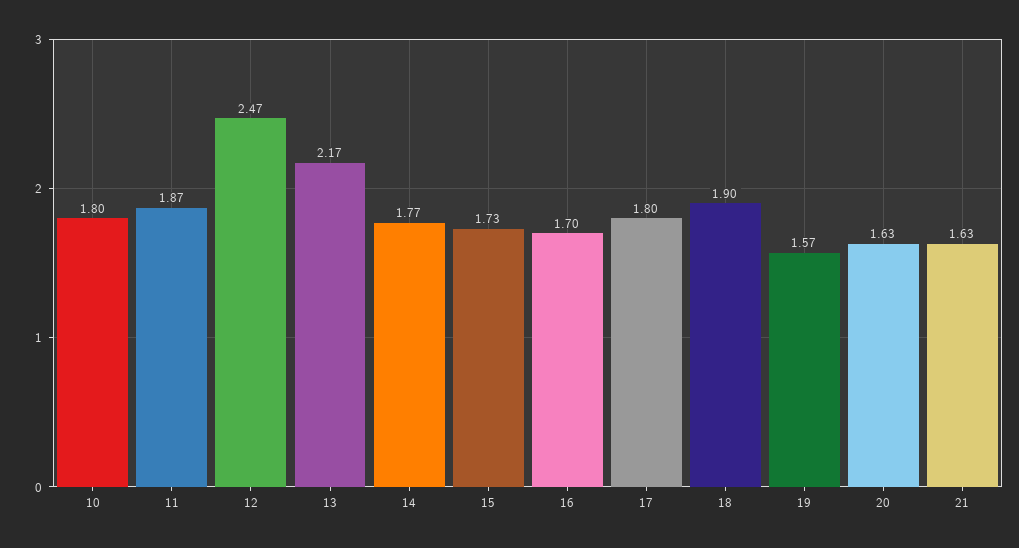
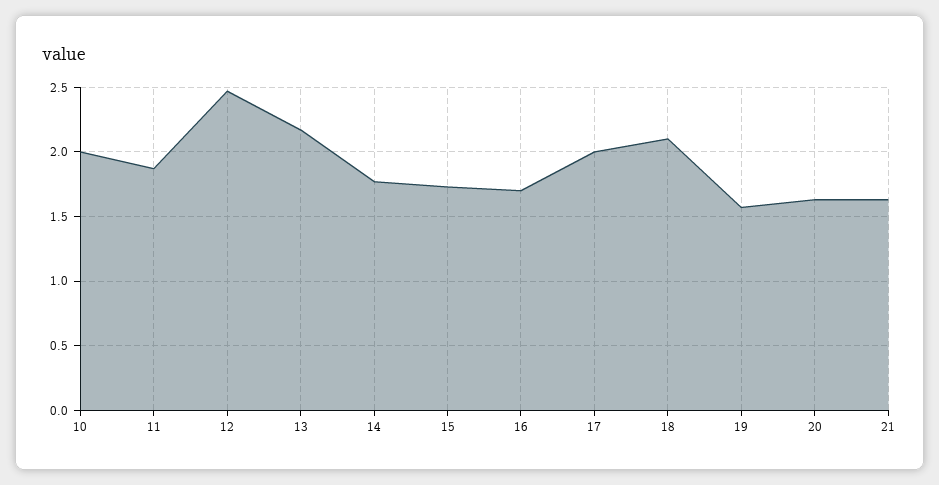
  {
-   "10": 1.8,
+   "10": 2,
    "11": 1.87,
    "12": 2.47,
    "13": 2.17,
    "14": 1.77,
    "15": 1.73,
    "16": 1.7,
-   "17": 1.8,
+   "17": 2,
-   "18": 1.9,
+   "18": 2.1,
    "19": 1.57,
    "20": 1.63,
    "21": 1.63
  }

